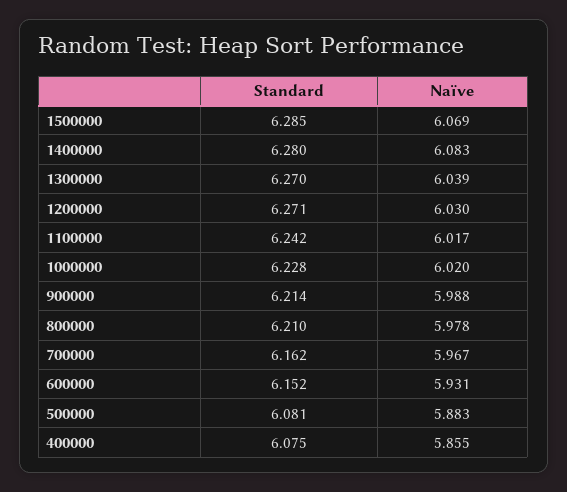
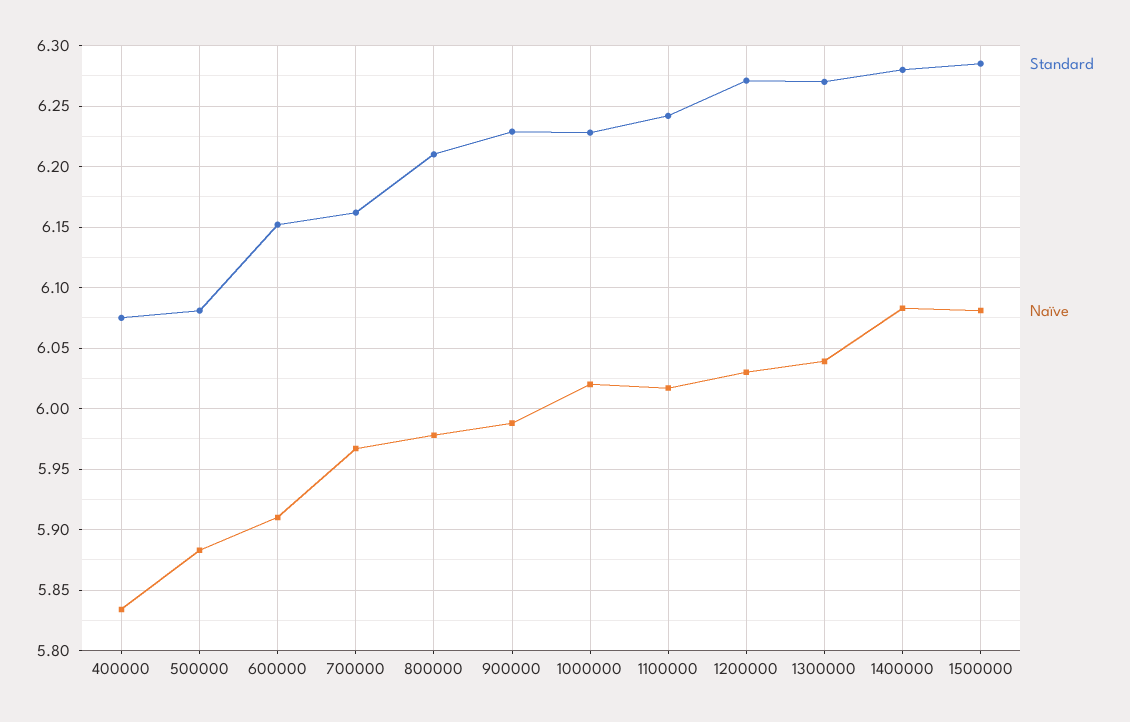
  {
    "Standard": {
      "1500000": 6.285,
      "1400000": 6.28,
      "1300000": 6.27,
      "1200000": 6.271,
      "1100000": 6.242,
      "1000000": 6.228,
-     "900000": 6.214,
+     "900000": 6.23,
      "800000": 6.21,
      "700000": 6.162,
      "600000": 6.152,
      "500000": 6.081,
      "400000": 6.075
    },
    "Naïve": {
-     "1500000": 6.069,
+     "1500000": 6.08,
      "1400000": 6.083,
      "1300000": 6.039,
      "1200000": 6.03,
      "1100000": 6.017,
      "1000000": 6.02,
      "900000": 5.988,
      "800000": 5.978,
      "700000": 5.967,
-     "600000": 5.931,
+     "600000": 5.91,
      "500000": 5.883,
-     "400000": 5.855
+     "400000": 5.835
    }
  }

